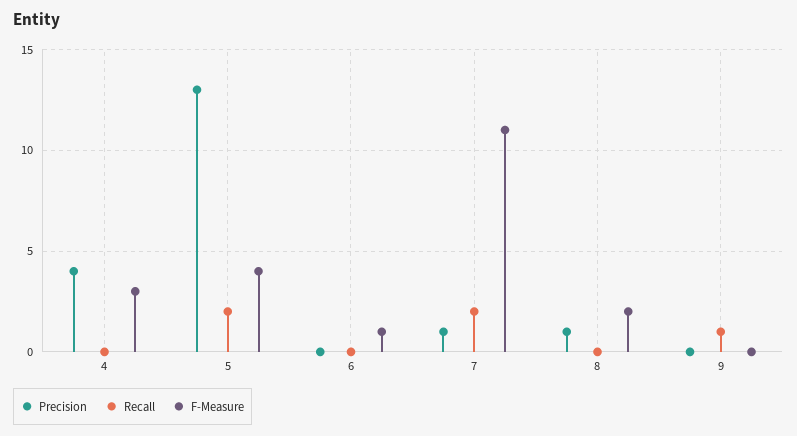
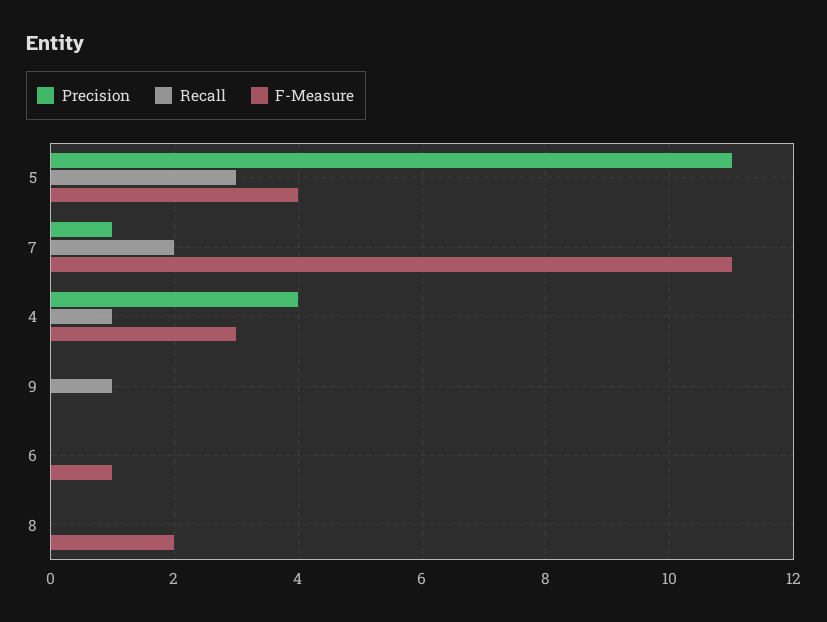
  {
    "Precision": {
      "4": 4,
-     "5": 13,
+     "5": 11,
      "6": 0,
      "7": 1,
-     "8": 1,
+     "8": 0,
      "9": 0
    },
    "Recall": {
-     "4": 0,
+     "4": 1,
-     "5": 2,
+     "5": 3,
      "6": 0,
      "7": 2,
      "8": 0,
      "9": 1
    },
    "F-Measure": {
      "4": 3,
      "5": 4,
      "6": 1,
      "7": 11,
      "8": 2,
      "9": 0
    }
  }

